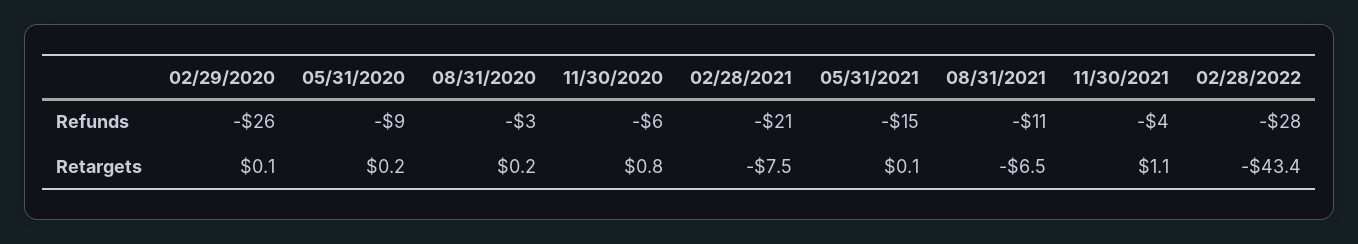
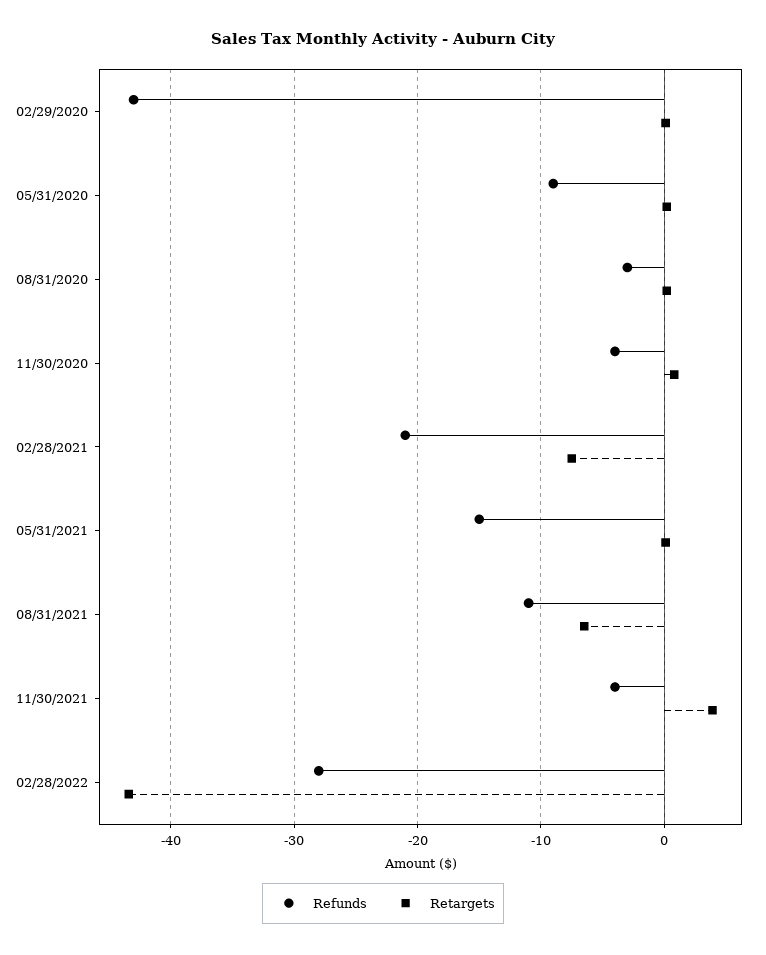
  {
    "Refunds": {
-     "02/29/2020": -26,
+     "02/29/2020": -43,
      "05/31/2020": -9,
      "08/31/2020": -3,
-     "11/30/2020": -6,
+     "11/30/2020": -4,
      "02/28/2021": -21,
      "05/31/2021": -15,
      "08/31/2021": -11,
      "11/30/2021": -4,
      "02/28/2022": -28
    },
    "Retargets": {
      "02/29/2020": 0.1,
      "05/31/2020": 0.2,
      "08/31/2020": 0.2,
      "11/30/2020": 0.8,
      "02/28/2021": -7.5,
      "05/31/2021": 0.1,
      "08/31/2021": -6.5,
-     "11/30/2021": 1.1,
+     "11/30/2021": 4,
      "02/28/2022": -43.4
    }
  }

